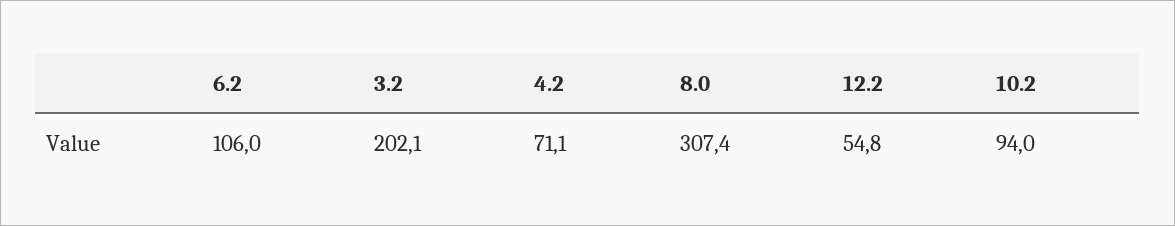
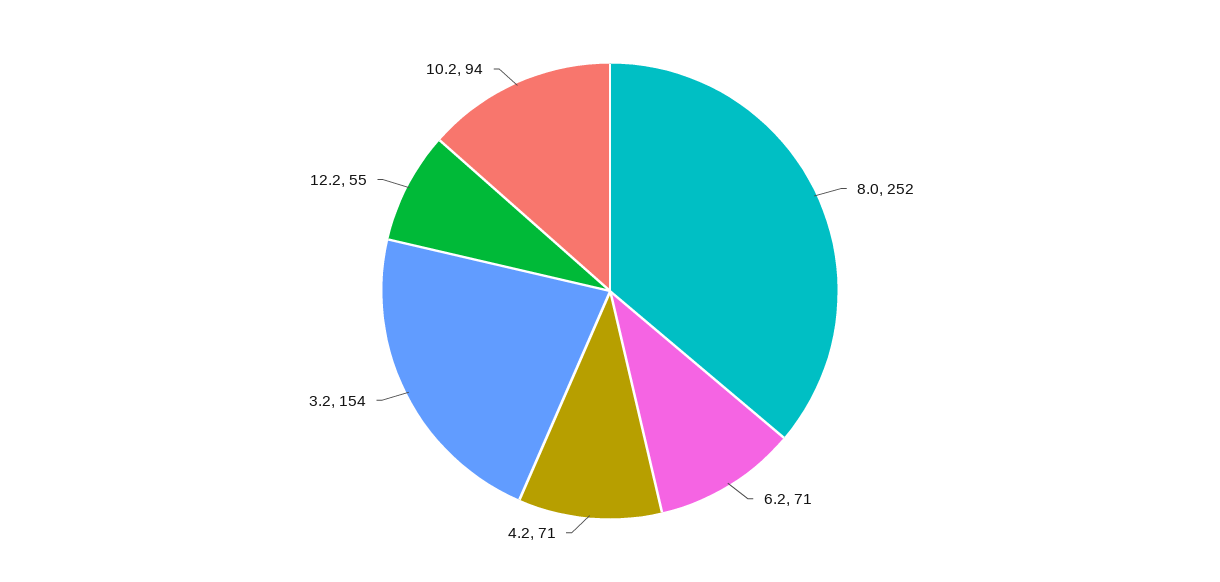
  {
-   "6.2": 106,
+   "6.2": 71,
-   "3.2": 202.1,
+   "3.2": 154,
    "4.2": 71.1,
-   "8.0": 307.4,
+   "8.0": 252,
    "12.2": 54.8,
    "10.2": 94
  }

